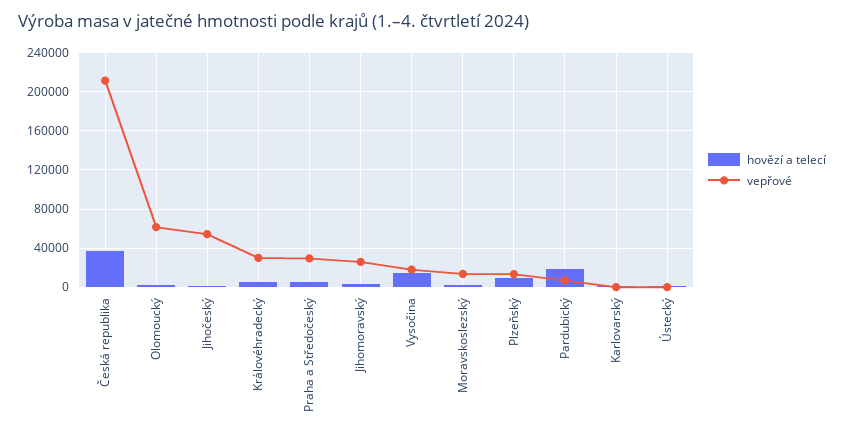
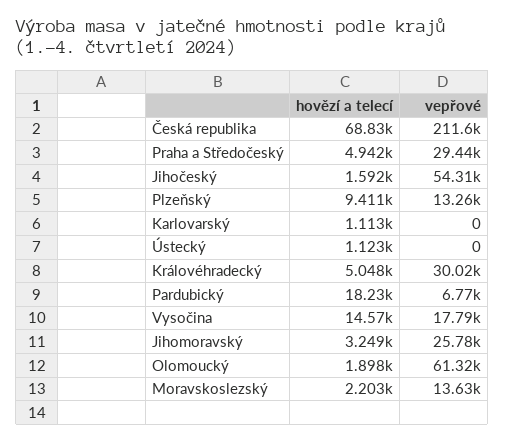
  {
    "hovězí a telecí": {
-     "Česká republika": 40000,
+     "Česká republika": 68830,
      "Olomoucký": 1898,
      "Jihočeský": 1592,
      "Královéhradecký": 5048,
      "Praha a Středočeský": 4942,
      "Jihomoravský": 3249,
      "Vysočina": 14570,
      "Moravskoslezský": 2203,
      "Plzeňský": 9411,
      "Pardubický": 18230,
      "Karlovarský": 1113,
      "Ústecký": 1123
    },
    "vepřové": {
      "Česká republika": 211600,
      "Olomoucký": 61320,
      "Jihočeský": 54310,
      "Královéhradecký": 30020,
      "Praha a Středočeský": 29440,
      "Jihomoravský": 25780,
      "Vysočina": 17790,
      "Moravskoslezský": 13630,
      "Plzeňský": 13260,
      "Pardubický": 6770,
      "Karlovarský": 0,
      "Ústecký": 0
    }
  }

